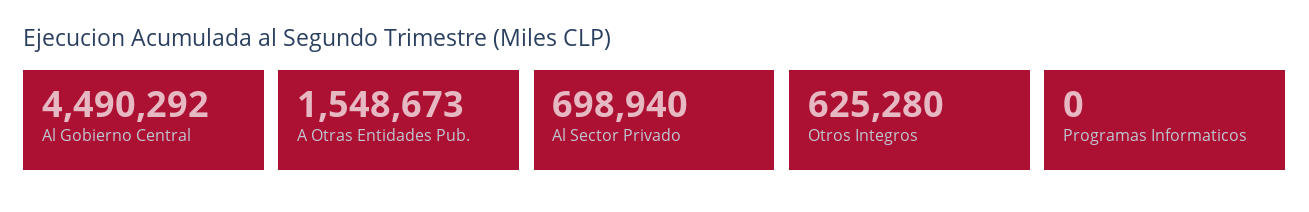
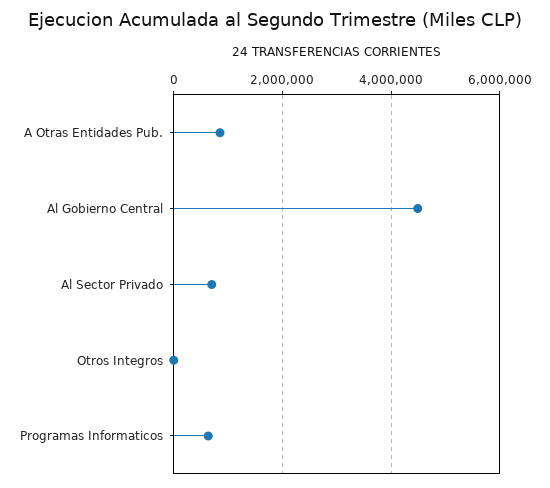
  {
    "Al Gobierno Central": 4490292,
-   "A Otras Entidades Pub.": 1548673,
+   "A Otras Entidades Pub.": 800000,
    "Al Sector Privado": 698940,
-   "Otros Integros": 625280,
+   "Otros Integros": 0,
-   "Programas Informaticos": 0
+   "Programas Informaticos": 600000
  }

